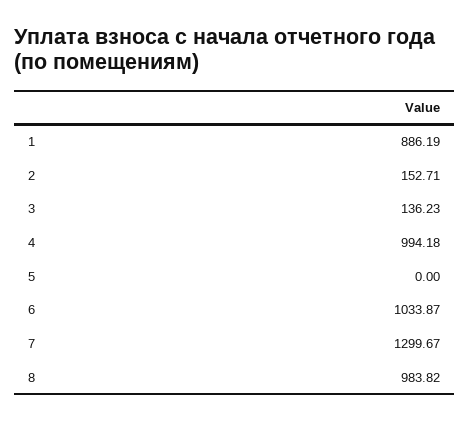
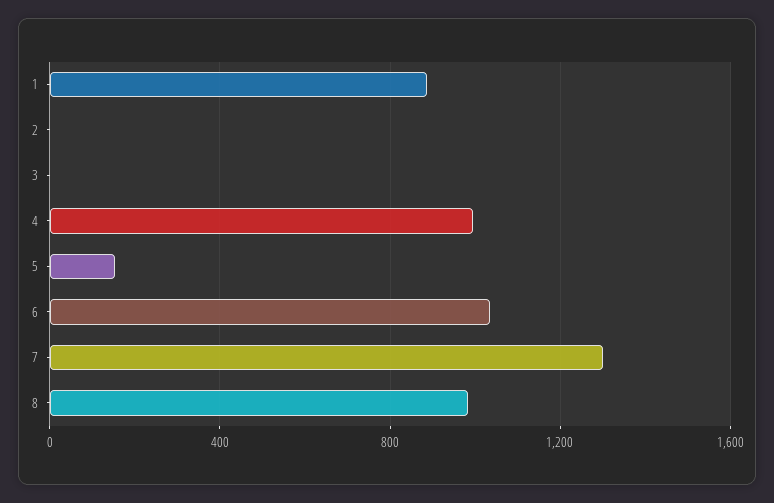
  {
    "1": 886.19,
-   "2": 152.71,
+   "2": 0,
-   "3": 136.23,
+   "3": 0,
    "4": 994.18,
-   "5": 0,
+   "5": 150,
    "6": 1033.87,
    "7": 1299.67,
    "8": 983.82
  }

